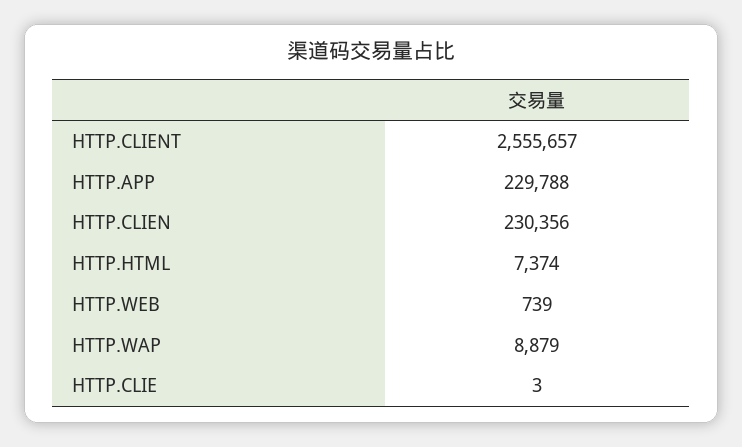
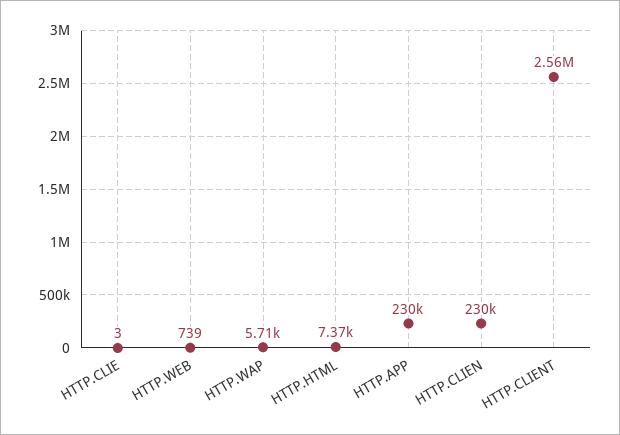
  {
    "HTTP.CLIENT": 2555657,
    "HTTP.APP": 229788,
    "HTTP.CLIEN": 230356,
    "HTTP.HTML": 7374,
    "HTTP.WEB": 739,
-   "HTTP.WAP": 8879,
+   "HTTP.WAP": 5710,
    "HTTP.CLIE": 3
  }

